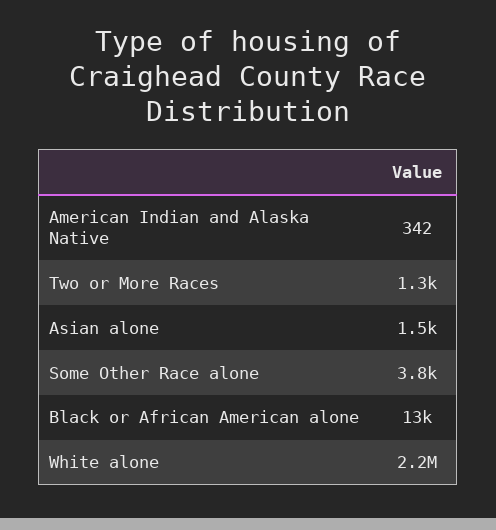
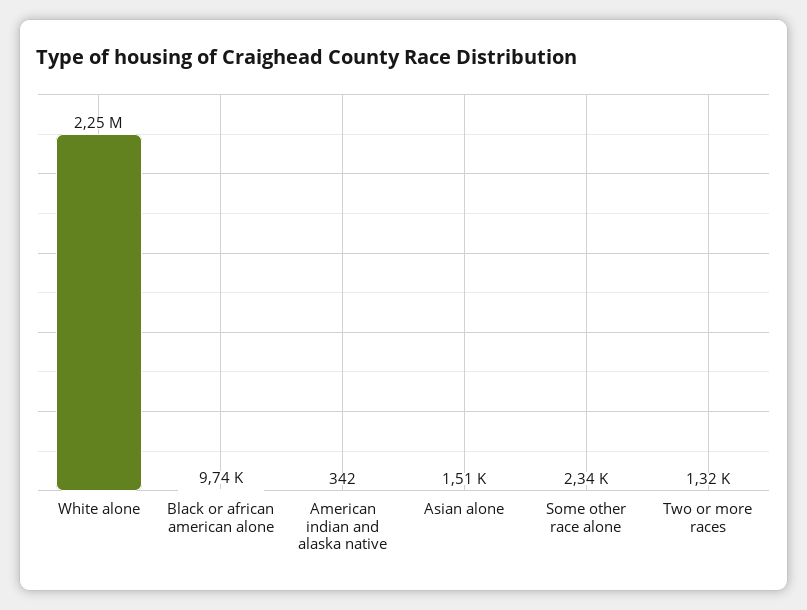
  {
    "American Indian and Alaska Native": 342,
    "Two or More Races": 1320,
    "Asian alone": 1510,
-   "Some Other Race alone": 3800,
+   "Some Other Race alone": 2340,
-   "Black or African American alone": 13000,
+   "Black or African American alone": 9740,
    "White alone": 2250000
  }

